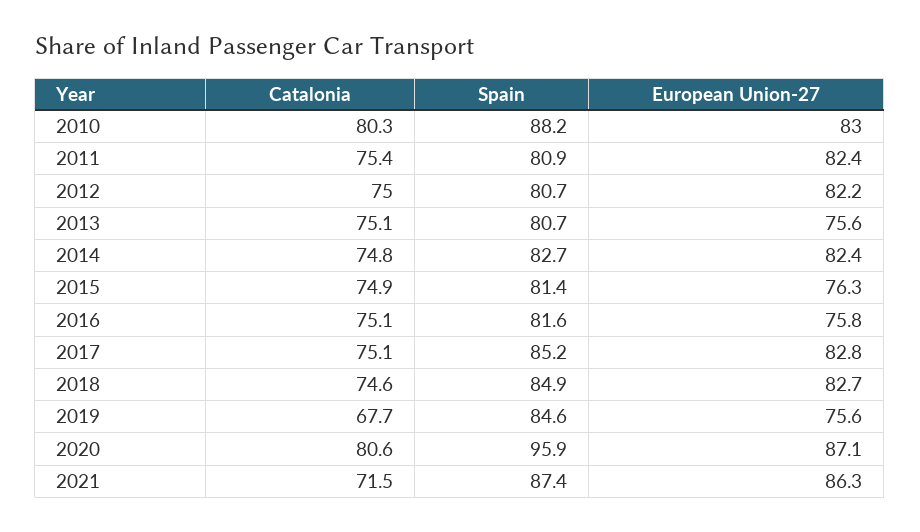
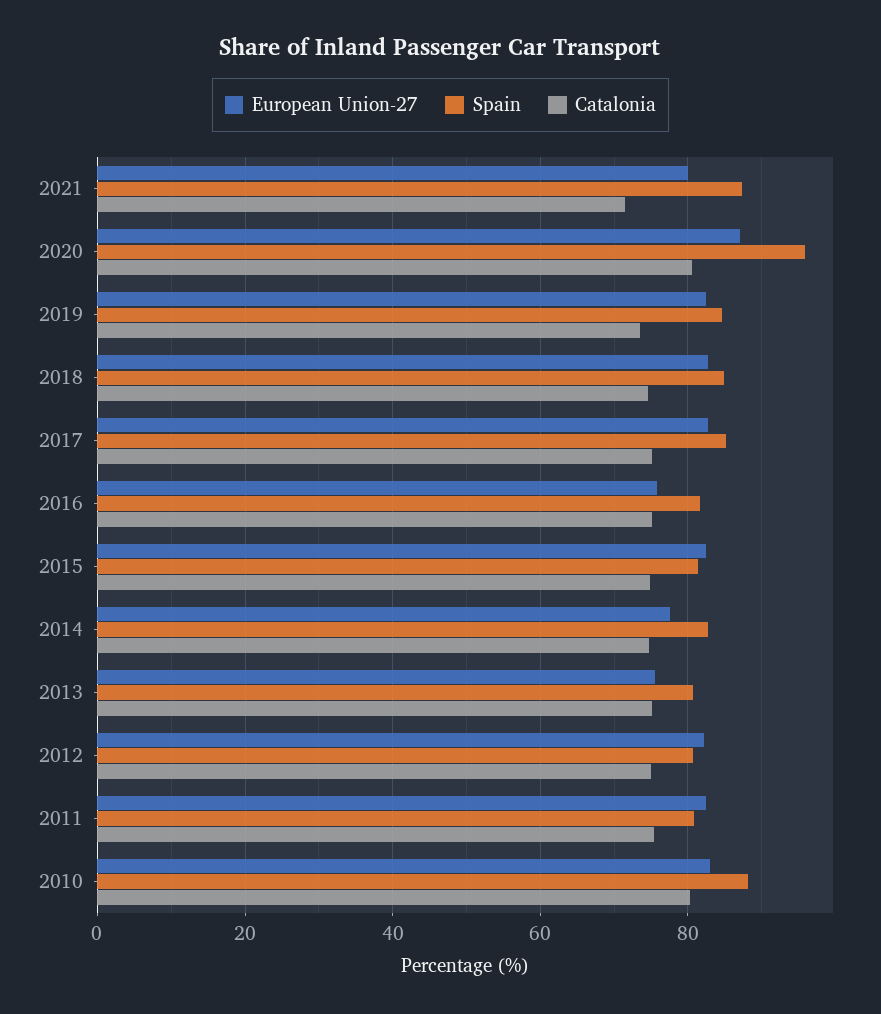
  {
    "Catalonia": {
      "2010": 80.3,
      "2011": 75.4,
      "2012": 75,
      "2013": 75.1,
      "2014": 74.8,
      "2015": 74.9,
      "2016": 75.1,
      "2017": 75.1,
      "2018": 74.6,
-     "2019": 67.7,
+     "2019": 74,
      "2020": 80.6,
      "2021": 71.5
    },
    "Spain": {
      "2010": 88.2,
      "2011": 80.9,
      "2012": 80.7,
      "2013": 80.7,
      "2014": 82.7,
      "2015": 81.4,
      "2016": 81.6,
      "2017": 85.2,
      "2018": 84.9,
      "2019": 84.6,
      "2020": 95.9,
      "2021": 87.4
    },
    "European Union-27": {
      "2010": 83,
      "2011": 82.4,
      "2012": 82.2,
      "2013": 75.6,
-     "2014": 82.4,
+     "2014": 78,
-     "2015": 76.3,
+     "2015": 82,
      "2016": 75.8,
      "2017": 82.8,
      "2018": 82.7,
-     "2019": 75.6,
+     "2019": 82,
      "2020": 87.1,
-     "2021": 86.3
+     "2021": 80
    }
  }

